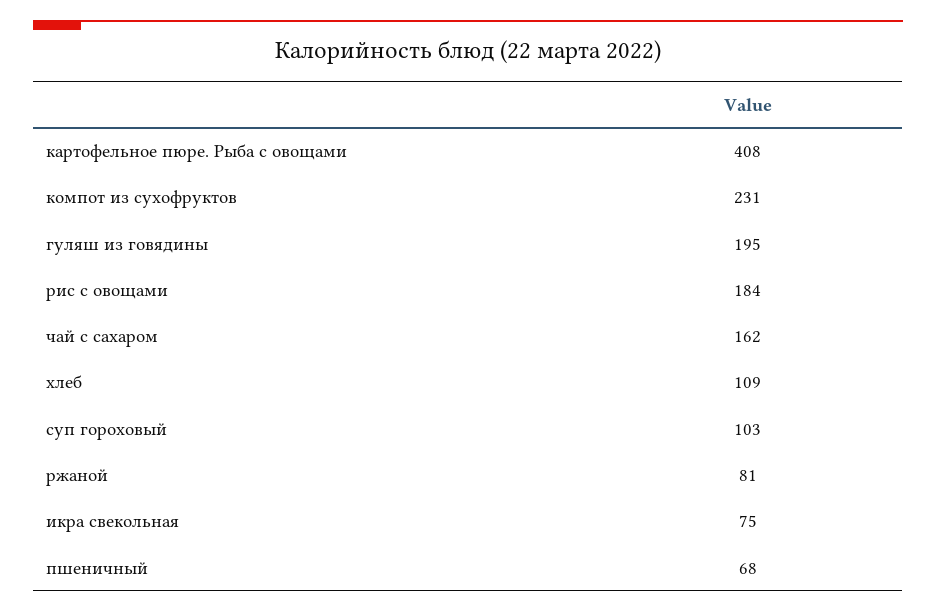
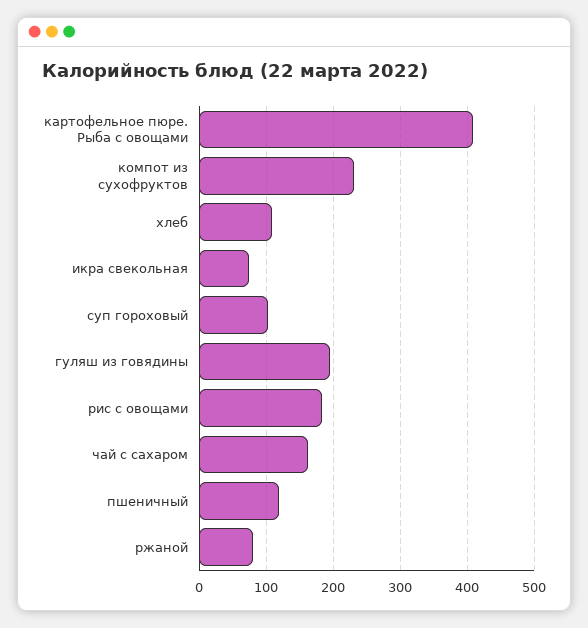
  {
    "картофельное пюре. Рыба с овощами": 408,
    "компот из сухофруктов": 231,
    "гуляш из говядины": 195,
    "рис с овощами": 184,
    "чай с сахаром": 162,
    "хлеб": 109,
    "суп гороховый": 103,
    "ржаной": 81,
    "икра свекольная": 75,
-   "пшеничный": 68
+   "пшеничный": 120
  }

